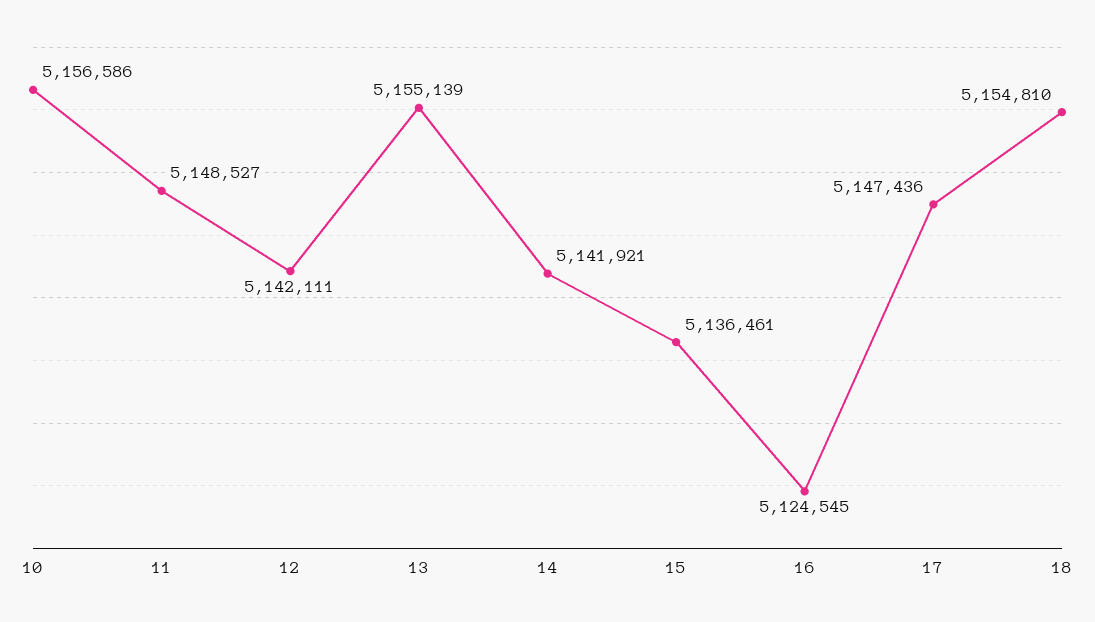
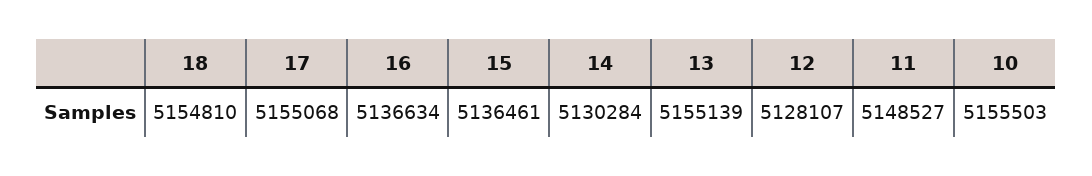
  {
-   "10": 5156586,
+   "10": 5155503,
    "11": 5148527,
-   "12": 5142111,
+   "12": 5128107,
    "13": 5155139,
-   "14": 5141921,
+   "14": 5130284,
    "15": 5136461,
-   "16": 5124545,
+   "16": 5136634,
-   "17": 5147436,
+   "17": 5155068,
    "18": 5154810
  }

